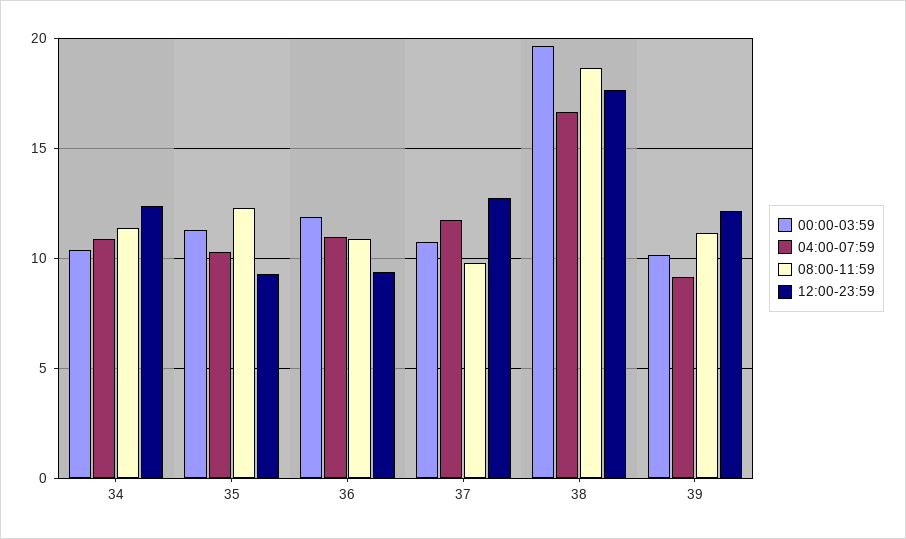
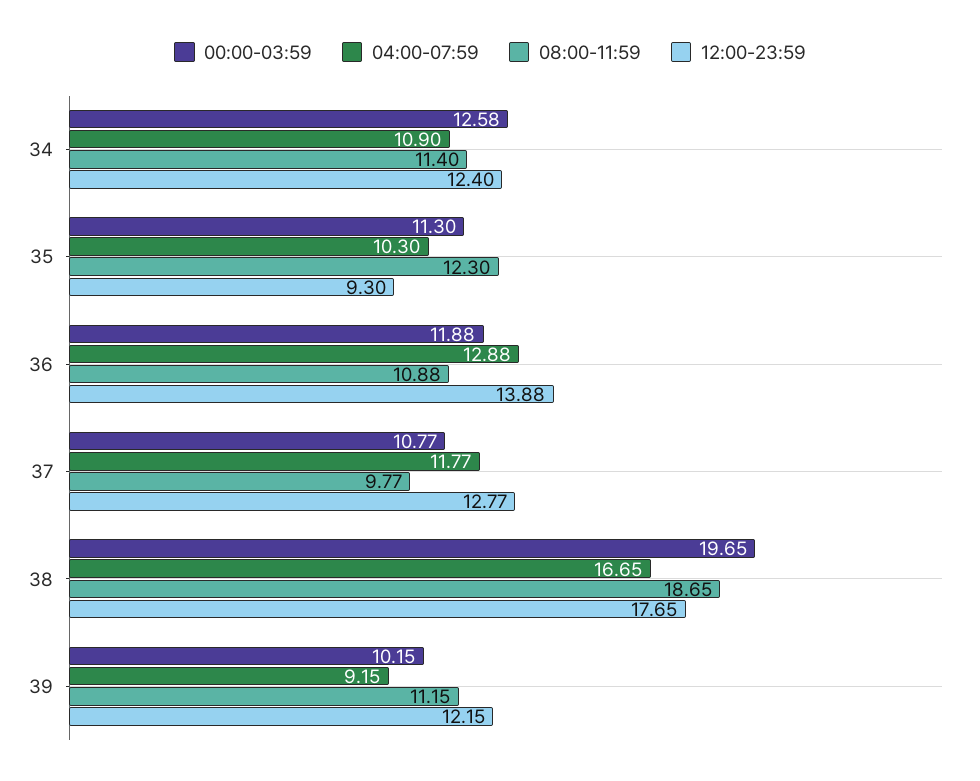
  {
    "00:00-03:59": {
-     "34": 10.5,
+     "34": 12.58,
      "35": 11.3,
      "36": 11.88,
      "37": 10.77,
      "38": 19.65,
      "39": 10.15
    },
    "04:00-07:59": {
      "34": 10.9,
      "35": 10.3,
-     "36": 11,
+     "36": 12.88,
      "37": 11.77,
      "38": 16.65,
      "39": 9.15
    },
    "08:00-11:59": {
      "34": 11.4,
      "35": 12.3,
      "36": 10.88,
      "37": 9.77,
      "38": 18.65,
      "39": 11.15
    },
    "12:00-23:59": {
      "34": 12.4,
      "35": 9.3,
-     "36": 9.5,
+     "36": 13.88,
      "37": 12.77,
      "38": 17.65,
      "39": 12.15
    }
  }

